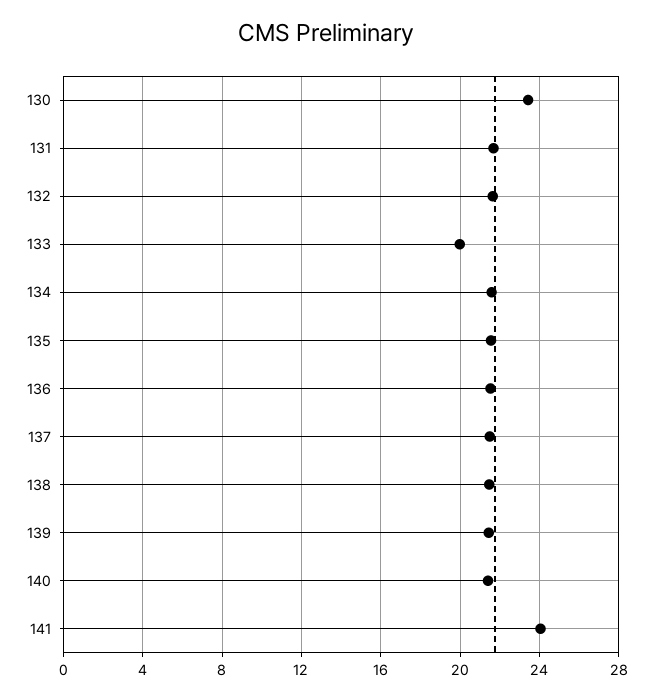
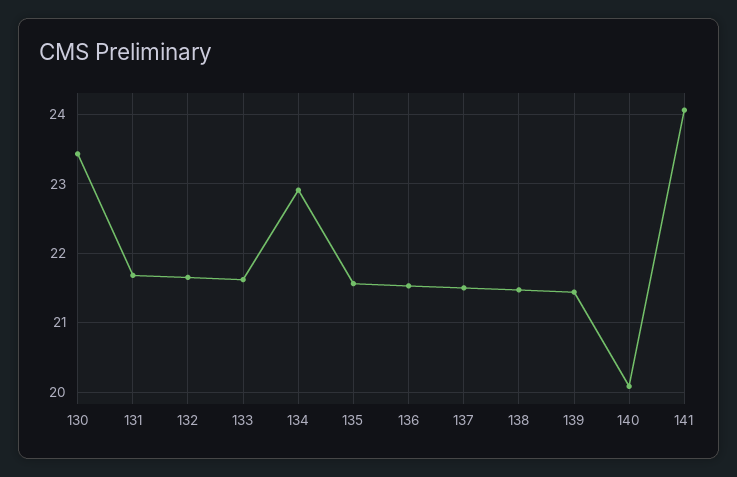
  {
    "130": 23.4,
    "131": 21.7,
    "132": 21.7,
-   "133": 20,
+   "133": 21.6,
-   "134": 21.5,
+   "134": 22.9,
    "135": 21.6,
    "136": 21.5,
    "137": 21.5,
    "138": 21.5,
    "139": 21.4,
-   "140": 21.5,
+   "140": 20.1,
    "141": 24.1
  }

